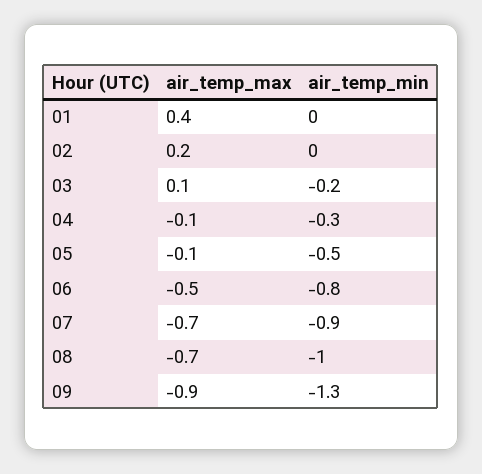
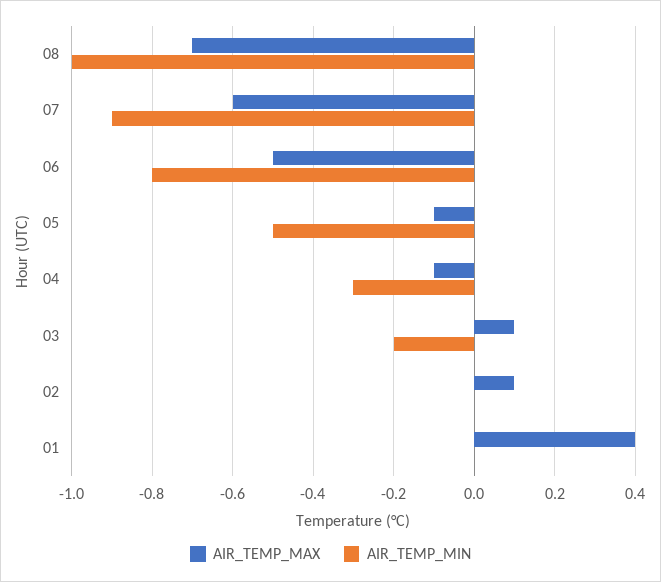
  {
    "air_temp_max": {
      "01": 0.4,
-     "02": 0.2,
+     "02": 0.1,
      "03": 0.1,
      "04": -0.1,
      "05": -0.1,
      "06": -0.5,
-     "07": -0.7,
+     "07": -0.6,
-     "08": -0.7,
+     "08": -0.7
-     "09": -0.9
    },
    "air_temp_min": {
      "01": 0,
      "02": 0,
      "03": -0.2,
      "04": -0.3,
      "05": -0.5,
      "06": -0.8,
      "07": -0.9,
-     "08": -1,
+     "08": -1
-     "09": -1.3
    }
  }

